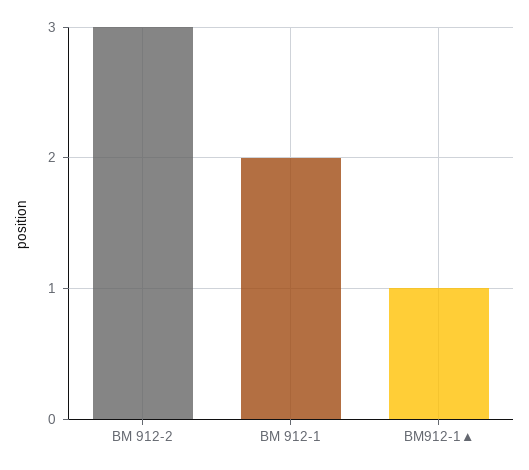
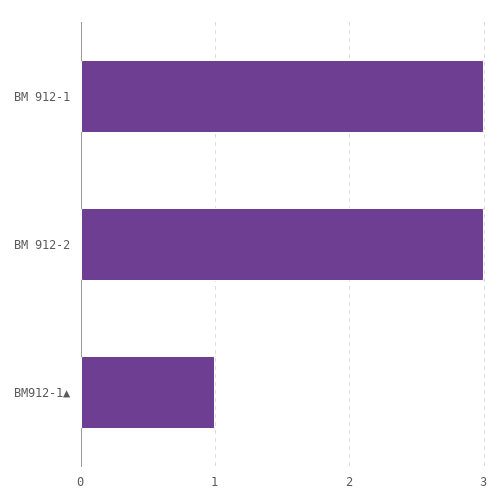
  {
    "BM 912-2": 3,
-   "BM 912-1": 2,
+   "BM 912-1": 3,
    "BM912-1▲": 1
  }

